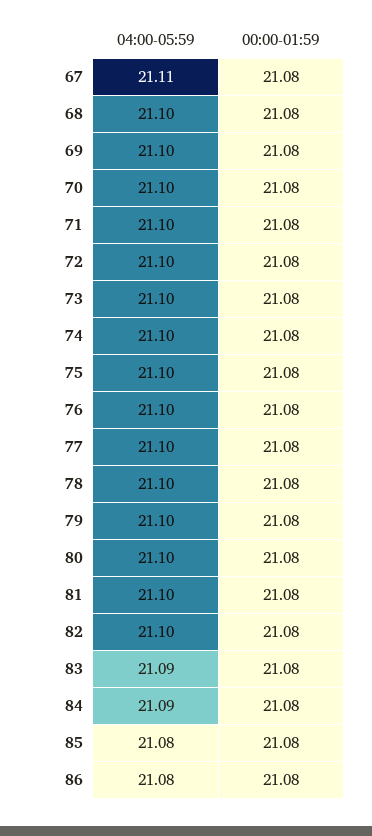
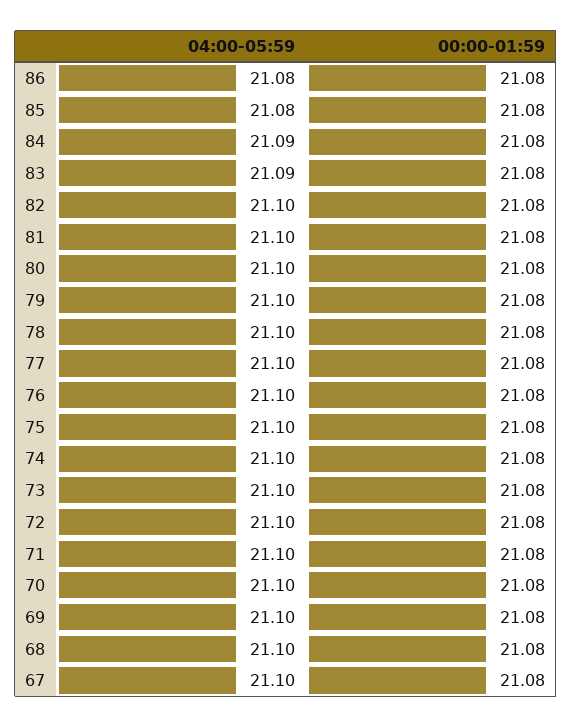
  {
    "04:00-05:59": {
-     "67": 21.11,
+     "67": 21.1,
      "68": 21.1,
      "69": 21.1,
      "70": 21.1,
      "71": 21.1,
      "72": 21.1,
      "73": 21.1,
      "74": 21.1,
      "75": 21.1,
      "76": 21.1,
      "77": 21.1,
      "78": 21.1,
      "79": 21.1,
      "80": 21.1,
      "81": 21.1,
      "82": 21.1,
      "83": 21.09,
      "84": 21.09,
      "85": 21.08,
      "86": 21.08
    },
    "00:00-01:59": {
      "67": 21.08,
      "68": 21.08,
      "69": 21.08,
      "70": 21.08,
      "71": 21.08,
      "72": 21.08,
      "73": 21.08,
      "74": 21.08,
      "75": 21.08,
      "76": 21.08,
      "77": 21.08,
      "78": 21.08,
      "79": 21.08,
      "80": 21.08,
      "81": 21.08,
      "82": 21.08,
      "83": 21.08,
      "84": 21.08,
      "85": 21.08,
      "86": 21.08
    }
  }

